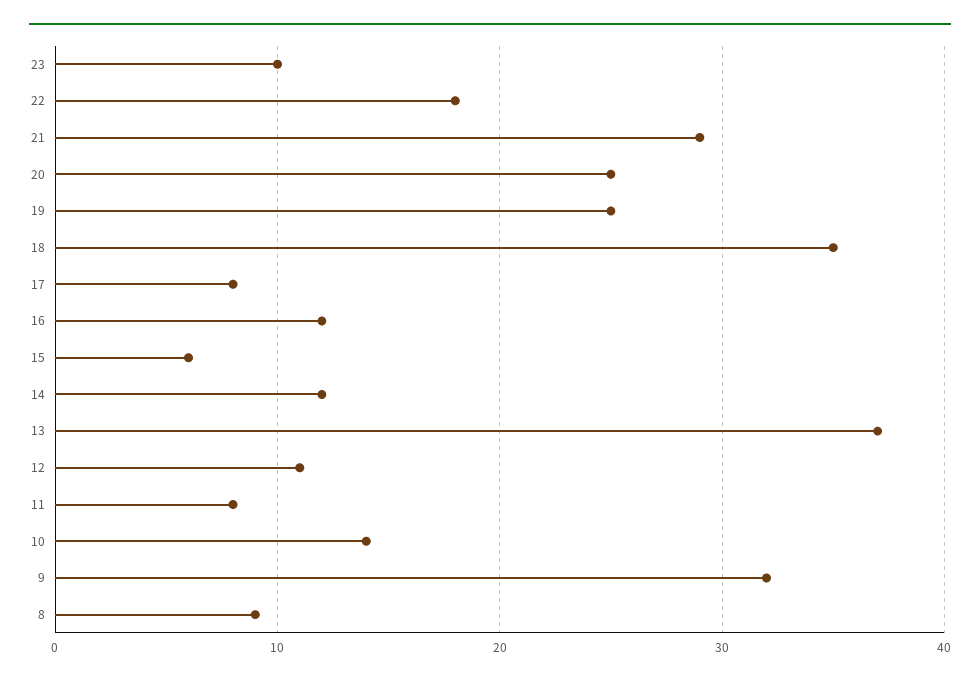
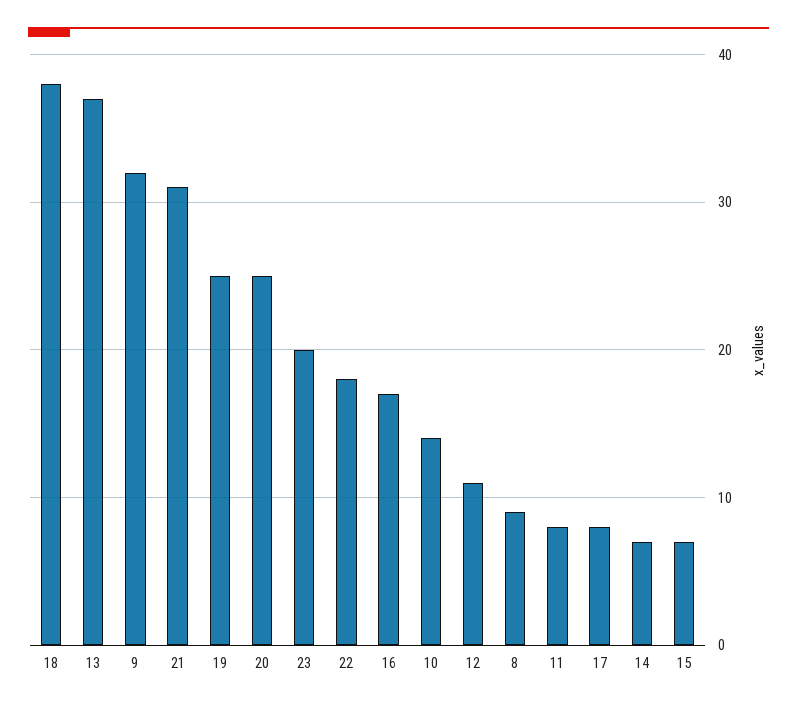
  {
-   "23": 10,
+   "23": 20,
    "22": 18,
-   "21": 29,
+   "21": 31,
    "20": 25,
    "19": 25,
-   "18": 35,
+   "18": 38,
    "17": 8,
-   "16": 12,
+   "16": 17,
-   "15": 6,
+   "15": 7,
-   "14": 12,
+   "14": 7,
    "13": 37,
    "12": 11,
    "11": 8,
    "10": 14,
    "9": 32,
    "8": 9
  }

